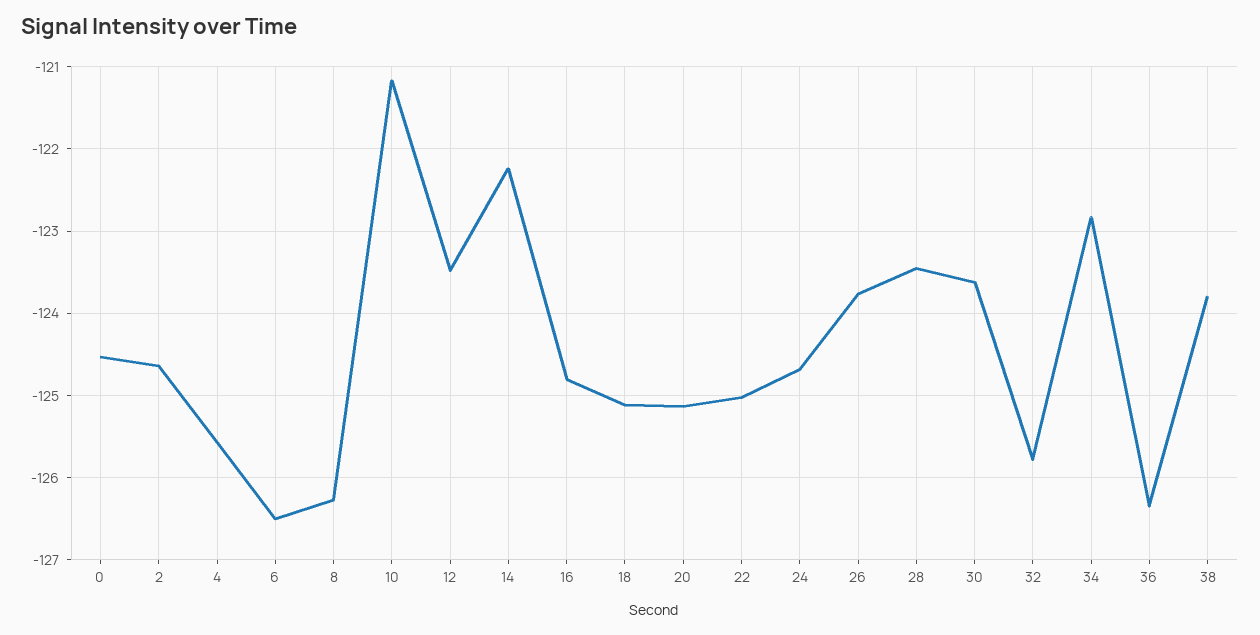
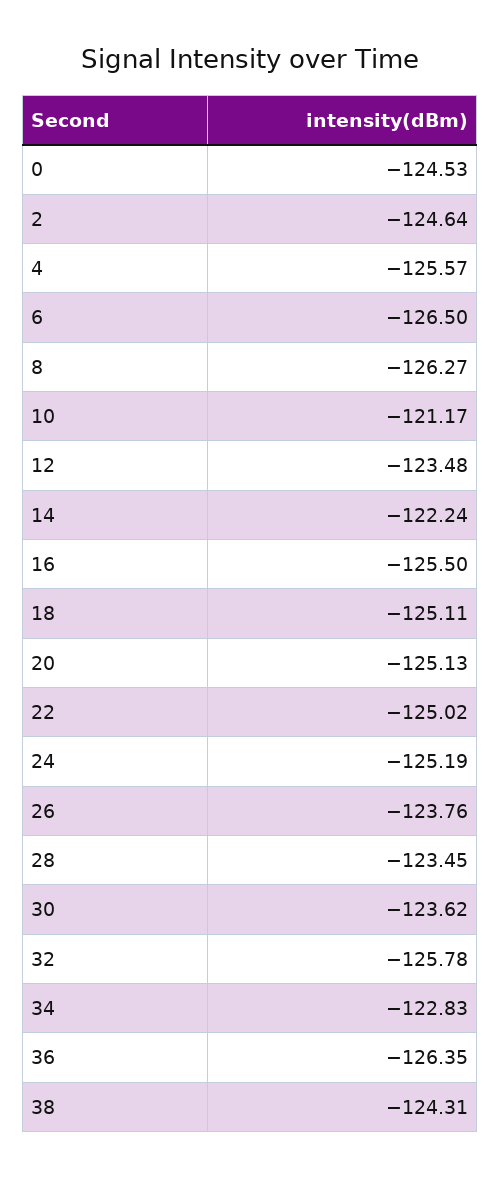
  {
    "0": -124.53,
    "2": -124.64,
    "4": -125.57,
    "6": -126.5,
    "8": -126.27,
    "10": -121.17,
    "12": -123.48,
    "14": -122.24,
-   "16": -124.8,
+   "16": -125.5,
    "18": -125.11,
    "20": -125.13,
    "22": -125.02,
-   "24": -124.7,
+   "24": -125.19,
    "26": -123.76,
    "28": -123.45,
    "30": -123.62,
    "32": -125.78,
    "34": -122.83,
    "36": -126.35,
-   "38": -123.8
+   "38": -124.31
  }

